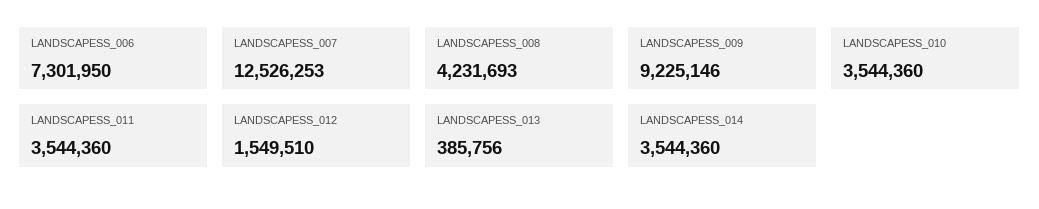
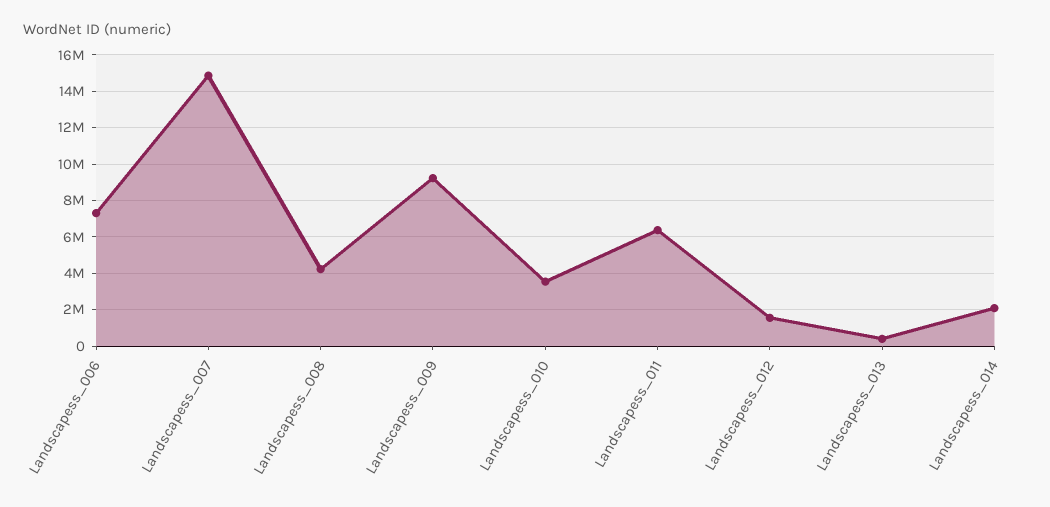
  {
    "LANDSCAPESS_006": 7301950,
-   "LANDSCAPESS_007": 12526253,
+   "LANDSCAPESS_007": 15000000,
    "LANDSCAPESS_008": 4231693,
    "LANDSCAPESS_009": 9225146,
    "LANDSCAPESS_010": 3544360,
-   "LANDSCAPESS_011": 3544360,
+   "LANDSCAPESS_011": 6500000,
    "LANDSCAPESS_012": 1549510,
    "LANDSCAPESS_013": 385756,
-   "LANDSCAPESS_014": 3544360
+   "LANDSCAPESS_014": 2000000
  }

